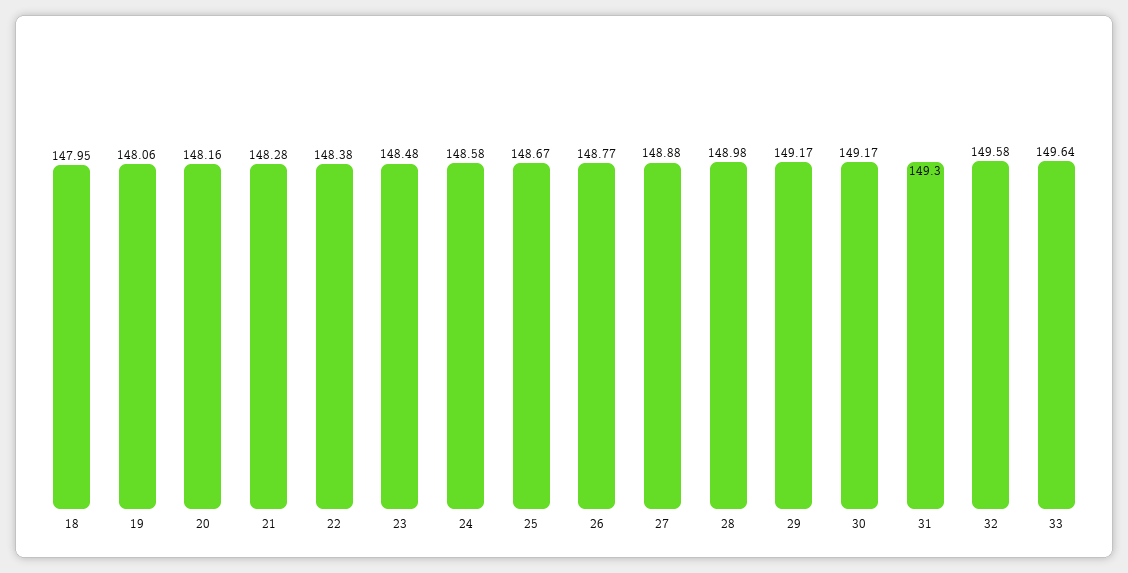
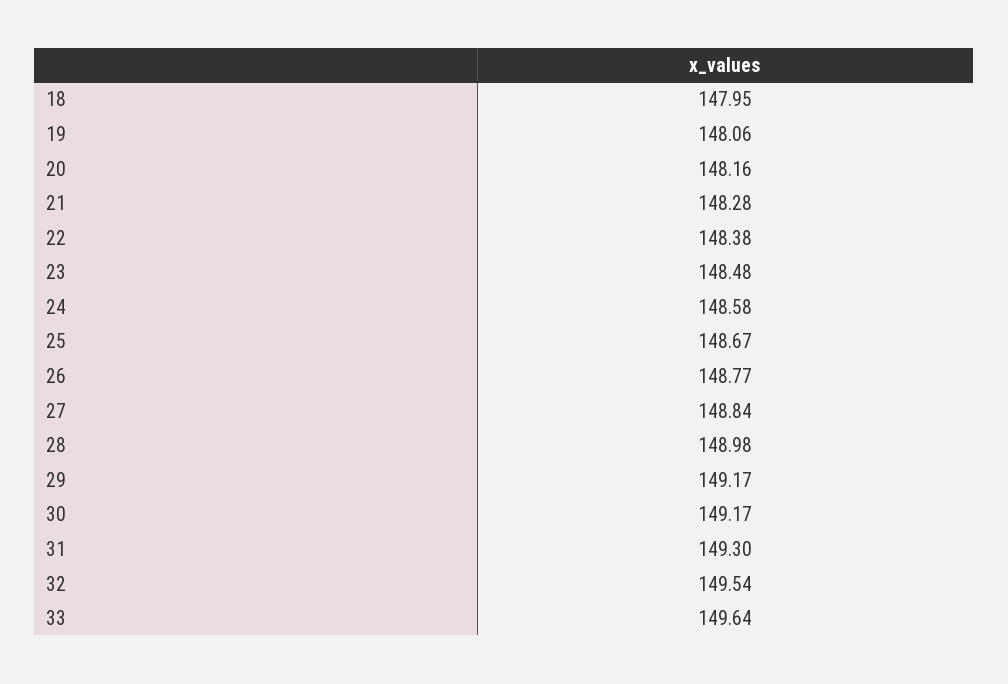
  {
    "18": 147.95,
    "19": 148.06,
    "20": 148.16,
    "21": 148.28,
    "22": 148.38,
    "23": 148.48,
    "24": 148.58,
    "25": 148.67,
    "26": 148.77,
-   "27": 148.88,
+   "27": 148.84,
    "28": 148.98,
    "29": 149.17,
    "30": 149.17,
    "31": 149.3,
-   "32": 149.58,
+   "32": 149.54,
    "33": 149.64
  }

